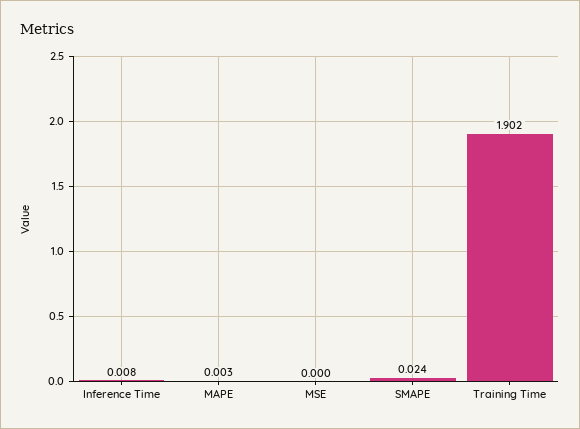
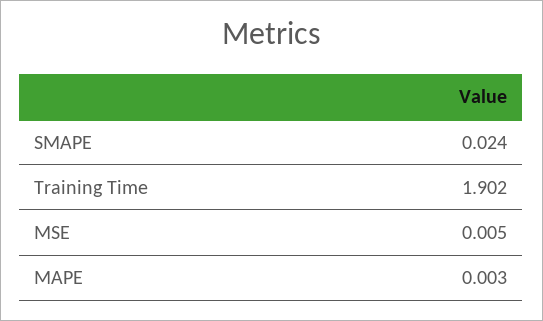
  {
-   "Inference Time": 0.008,
    "MAPE": 0.003,
-   "MSE": 0,
+   "MSE": 0.005,
    "SMAPE": 0.024,
    "Training Time": 1.902
  }

